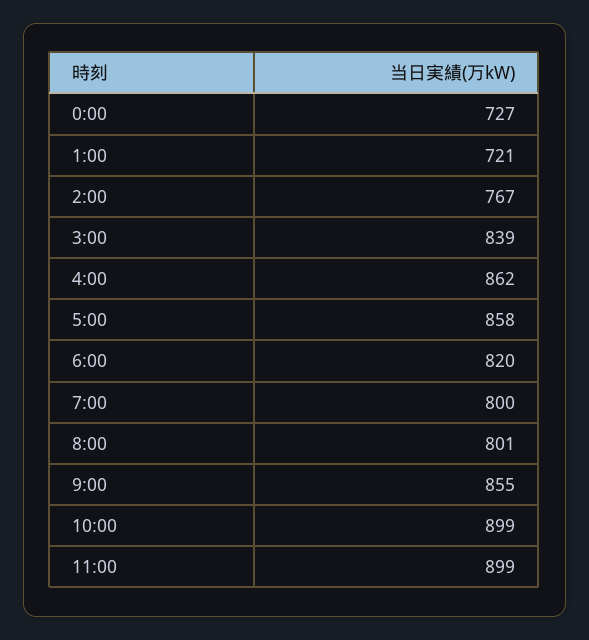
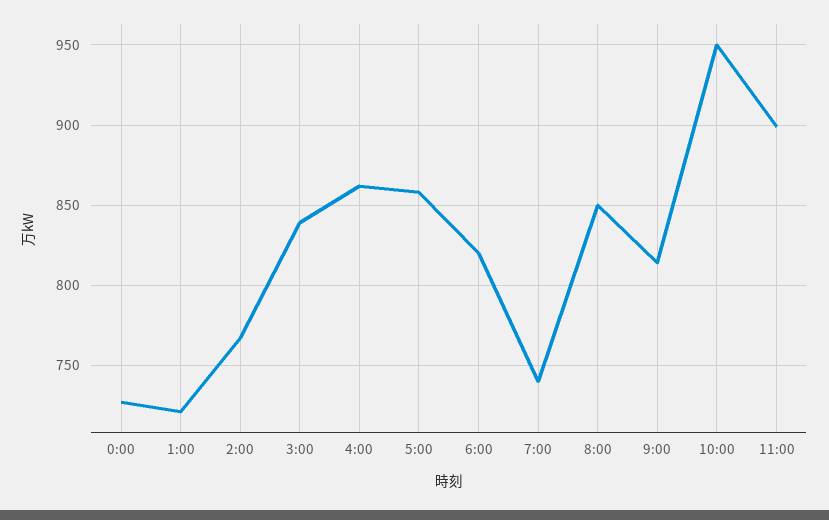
  {
    "0:00": 727,
    "1:00": 721,
    "2:00": 767,
    "3:00": 839,
    "4:00": 862,
    "5:00": 858,
    "6:00": 820,
-   "7:00": 800,
+   "7:00": 740,
-   "8:00": 801,
+   "8:00": 850,
-   "9:00": 855,
+   "9:00": 815,
-   "10:00": 899,
+   "10:00": 950,
    "11:00": 899
  }

